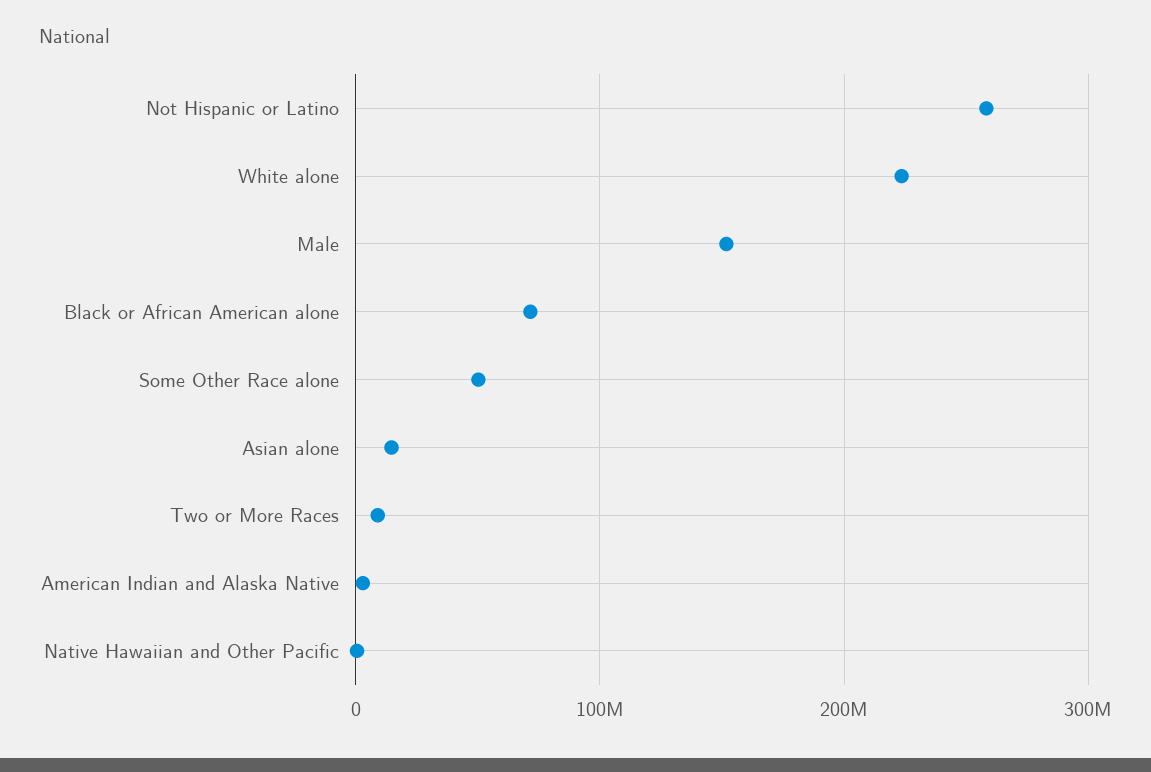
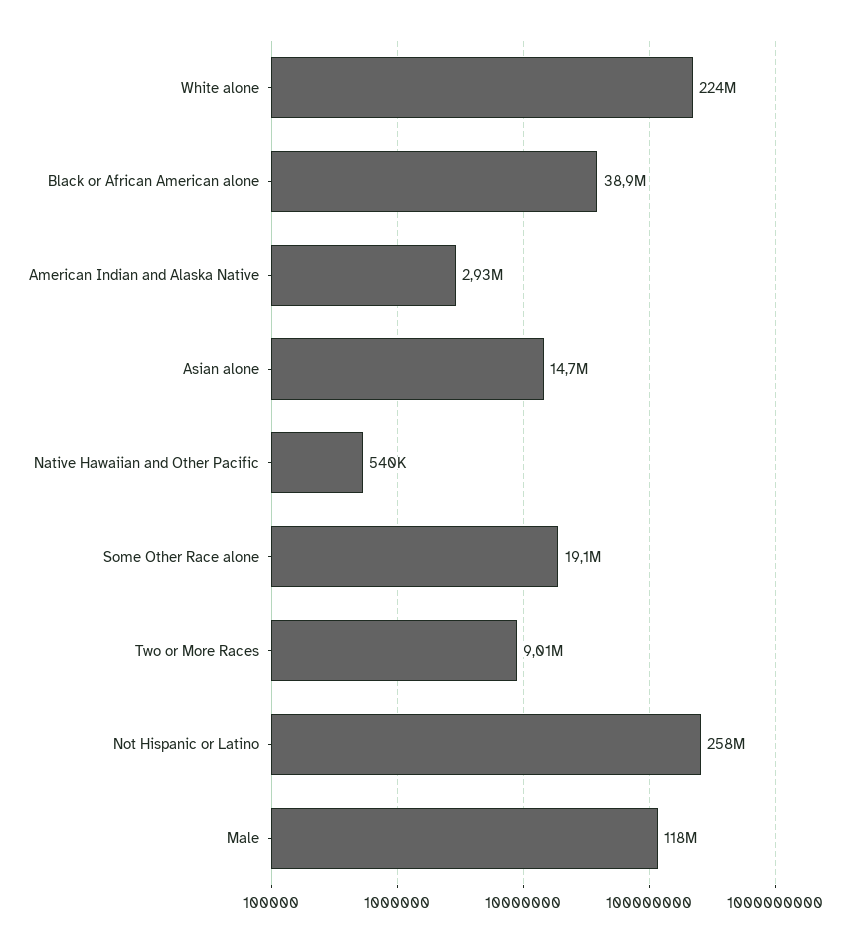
  {
    "Not Hispanic or Latino": 258000000,
    "White alone": 224000000,
-   "Male": 150000000,
+   "Male": 118000000,
-   "Black or African American alone": 70000000,
+   "Black or African American alone": 38900000,
-   "Some Other Race alone": 50000000,
+   "Some Other Race alone": 19100000,
    "Asian alone": 14700000,
    "Two or More Races": 9010000,
    "American Indian and Alaska Native": 2930000,
    "Native Hawaiian and Other Pacific": 540000
  }

